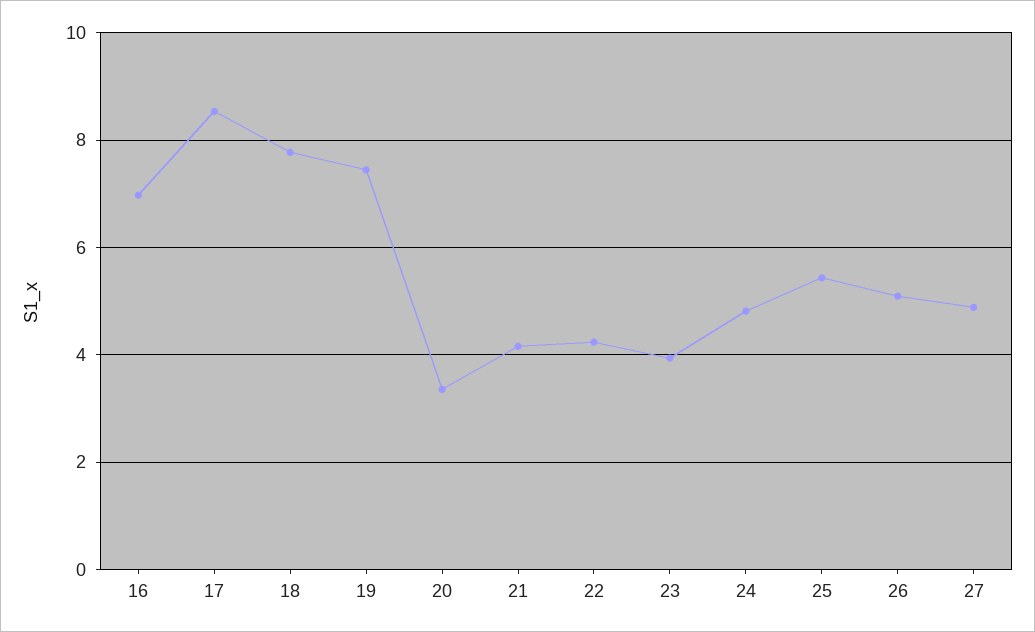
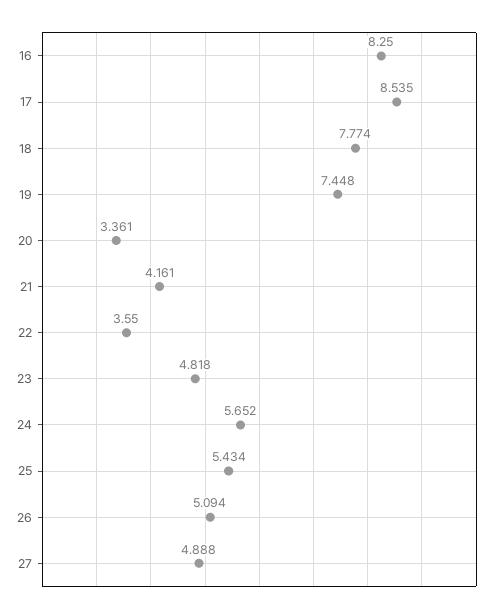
  {
-   "16": 7,
+   "16": 8.25,
    "17": 8.535,
    "18": 7.774,
    "19": 7.448,
    "20": 3.361,
    "21": 4.161,
-   "22": 4.2,
+   "22": 3.55,
-   "23": 4,
+   "23": 4.818,
-   "24": 4.8,
+   "24": 5.652,
    "25": 5.434,
    "26": 5.094,
    "27": 4.888
  }

